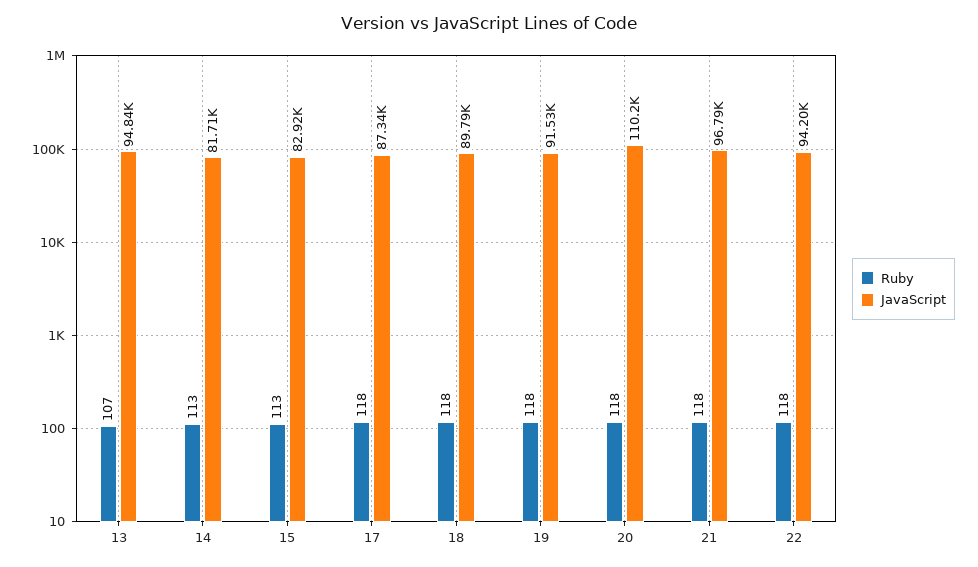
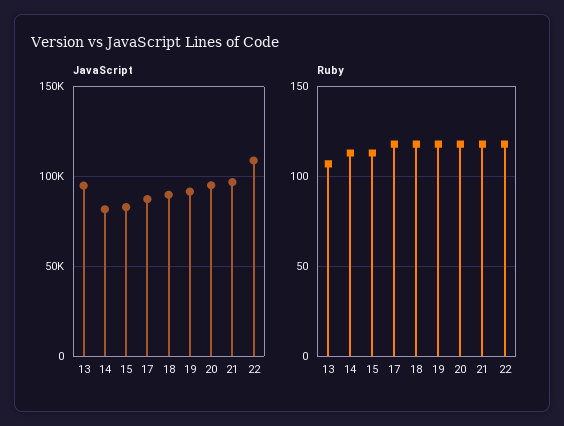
  {
    "Ruby": {
      "13": 107,
      "14": 113,
      "15": 113,
      "17": 118,
      "18": 118,
      "19": 118,
      "20": 118,
      "21": 118,
      "22": 118
    },
    "JavaScript": {
      "13": 94840,
      "14": 81710,
      "15": 82920,
      "17": 87340,
      "18": 89790,
      "19": 91530,
-     "20": 110200,
+     "20": 95000,
      "21": 96790,
-     "22": 94200
+     "22": 110000
    }
  }

